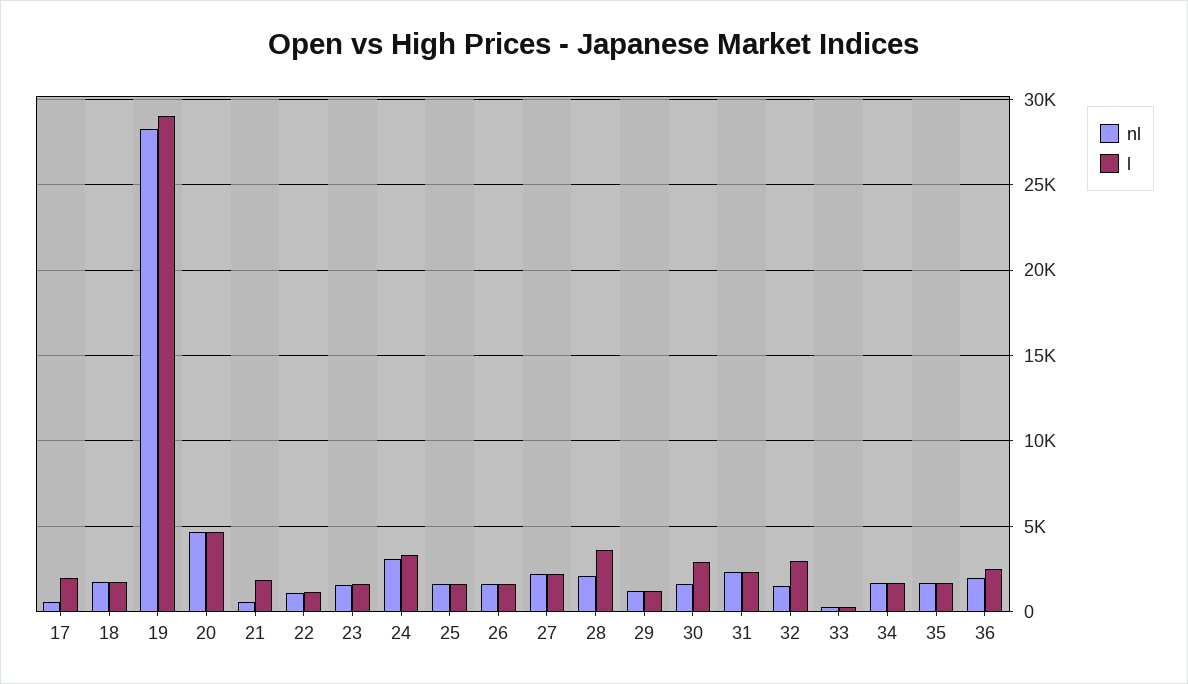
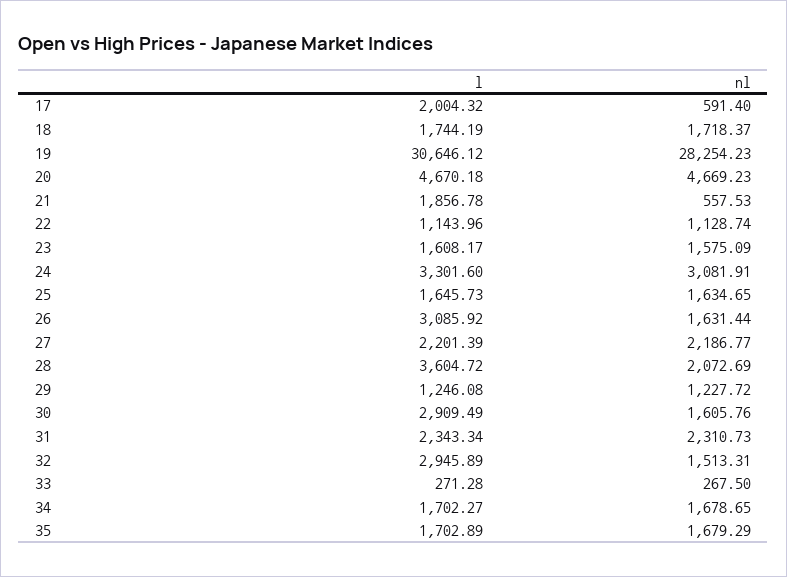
  {
    "nl": {
      "17": 591.4,
      "18": 1718.37,
      "19": 28254.23,
      "20": 4669.23,
      "21": 557.53,
      "22": 1128.74,
      "23": 1575.09,
      "24": 3081.91,
      "25": 1634.65,
      "26": 1631.44,
      "27": 2186.77,
      "28": 2072.69,
      "29": 1227.72,
      "30": 1605.76,
      "31": 2310.73,
      "32": 1513.31,
      "33": 267.5,
      "34": 1678.65,
-     "35": 1679.29,
+     "35": 1679.29
-     "36": 2000
    },
    "l": {
      "17": 2004.32,
      "18": 1744.19,
-     "19": 29000,
+     "19": 30646.12,
      "20": 4670.18,
      "21": 1856.78,
      "22": 1143.96,
      "23": 1608.17,
      "24": 3301.6,
      "25": 1645.73,
-     "26": 1500,
+     "26": 3085.92,
      "27": 2201.39,
      "28": 3604.72,
      "29": 1246.08,
      "30": 2909.49,
      "31": 2343.34,
      "32": 2945.89,
      "33": 271.28,
      "34": 1702.27,
-     "35": 1702.89,
+     "35": 1702.89
-     "36": 2500
    }
  }

